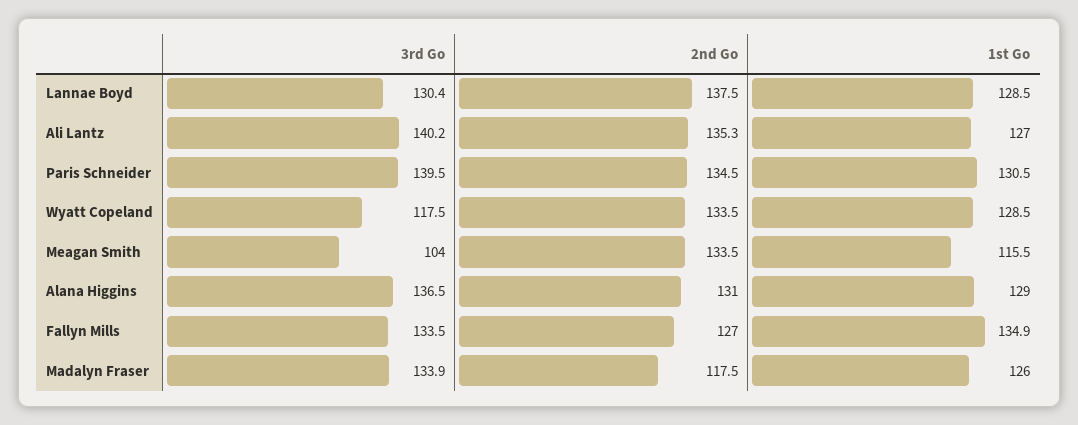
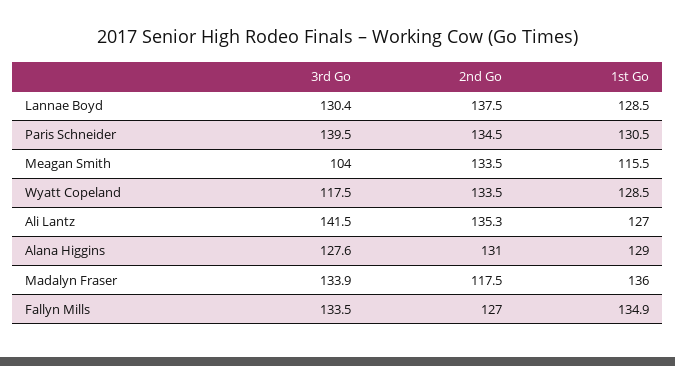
  {
    "3rd Go": {
      "Lannae Boyd": 130.4,
-     "Ali Lantz": 140.2,
+     "Ali Lantz": 141.5,
      "Paris Schneider": 139.5,
      "Wyatt Copeland": 117.5,
      "Meagan Smith": 104,
-     "Alana Higgins": 136.5,
+     "Alana Higgins": 127.6,
      "Fallyn Mills": 133.5,
      "Madalyn Fraser": 133.9
    },
    "2nd Go": {
      "Lannae Boyd": 137.5,
      "Ali Lantz": 135.3,
      "Paris Schneider": 134.5,
      "Wyatt Copeland": 133.5,
      "Meagan Smith": 133.5,
      "Alana Higgins": 131,
      "Fallyn Mills": 127,
      "Madalyn Fraser": 117.5
    },
    "1st Go": {
      "Lannae Boyd": 128.5,
      "Ali Lantz": 127,
      "Paris Schneider": 130.5,
      "Wyatt Copeland": 128.5,
      "Meagan Smith": 115.5,
      "Alana Higgins": 129,
      "Fallyn Mills": 134.9,
-     "Madalyn Fraser": 126
+     "Madalyn Fraser": 136
    }
  }

